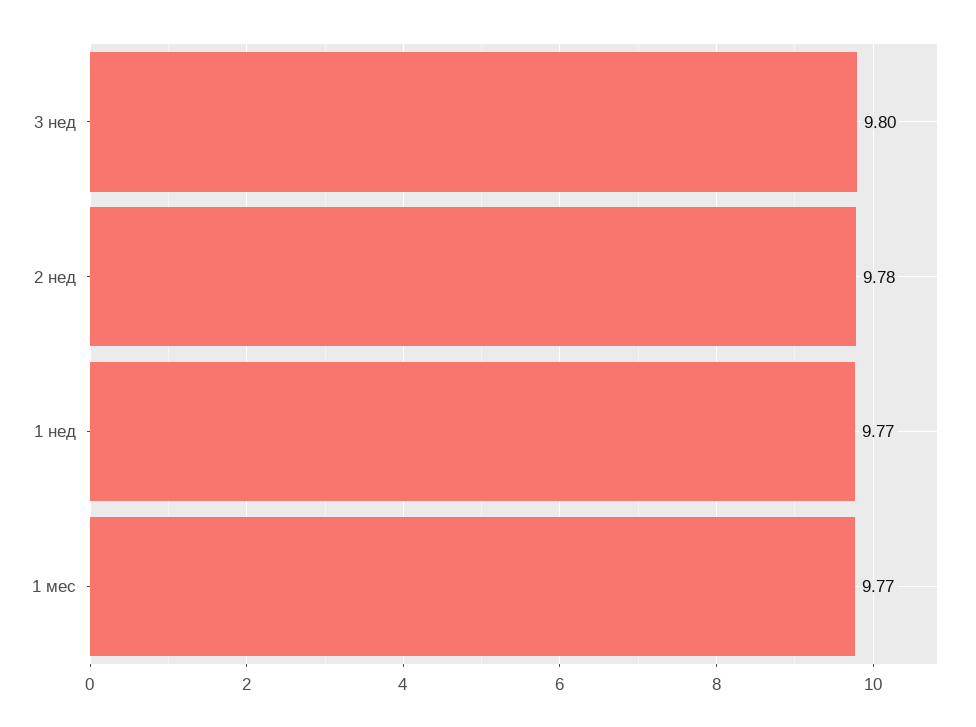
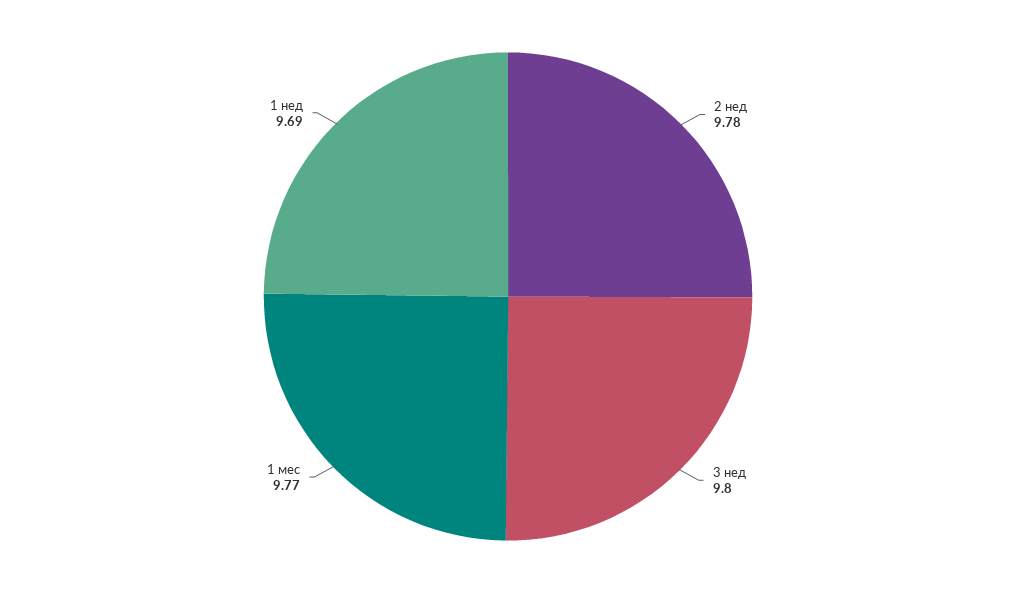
  {
    "3 нед": 9.8,
    "2 нед": 9.78,
-   "1 нед": 9.77,
+   "1 нед": 9.69,
    "1 мес": 9.77
  }

